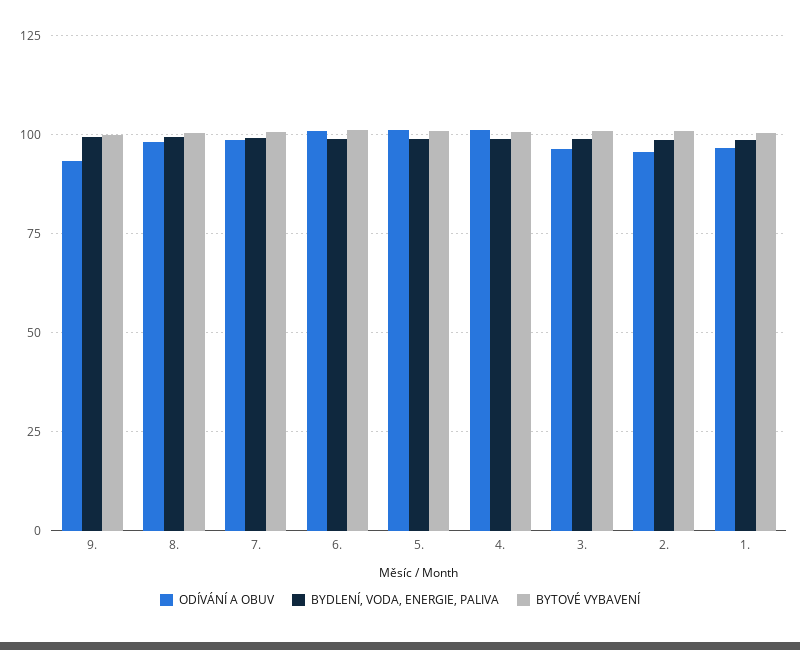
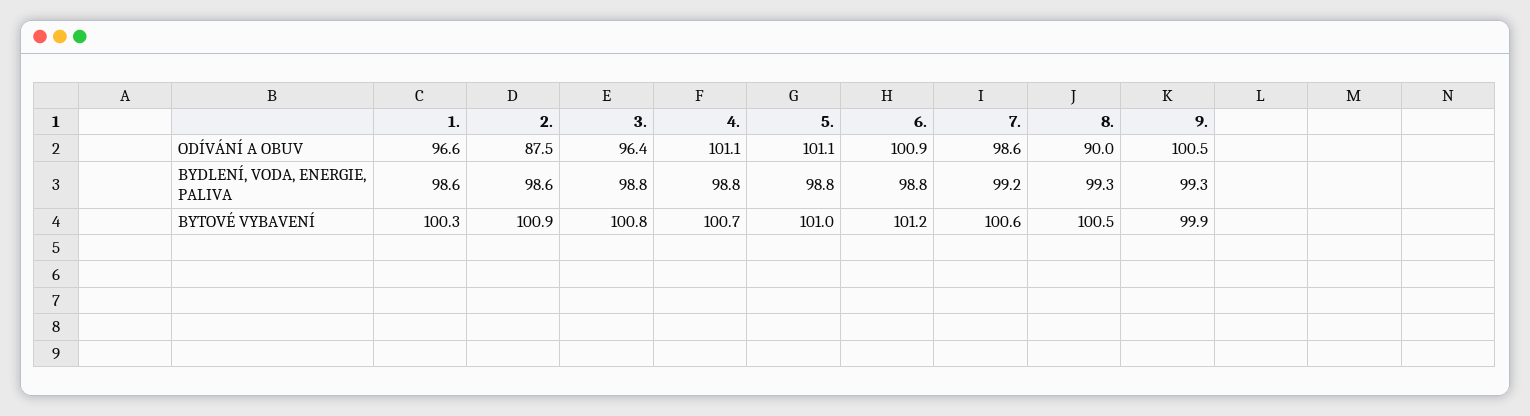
  {
    "ODÍVÁNÍ A OBUV": {
-     "9.": 92.5,
+     "9.": 100.5,
-     "8.": 97.5,
+     "8.": 90,
      "7.": 98.6,
      "6.": 100.9,
      "5.": 101.1,
      "4.": 101.1,
      "3.": 96.4,
-     "2.": 95,
+     "2.": 87.5,
      "1.": 96.6
    },
    "BYDLENÍ, VODA, ENERGIE, PALIVA": {
      "9.": 99.3,
      "8.": 99.3,
      "7.": 99.2,
      "6.": 98.8,
      "5.": 98.8,
      "4.": 98.8,
      "3.": 98.8,
      "2.": 98.6,
      "1.": 98.6
    },
    "BYTOVÉ VYBAVENÍ": {
      "9.": 99.9,
      "8.": 100.5,
      "7.": 100.6,
      "6.": 101.2,
      "5.": 101,
      "4.": 100.7,
      "3.": 100.8,
      "2.": 100.9,
      "1.": 100.3
    }
  }

